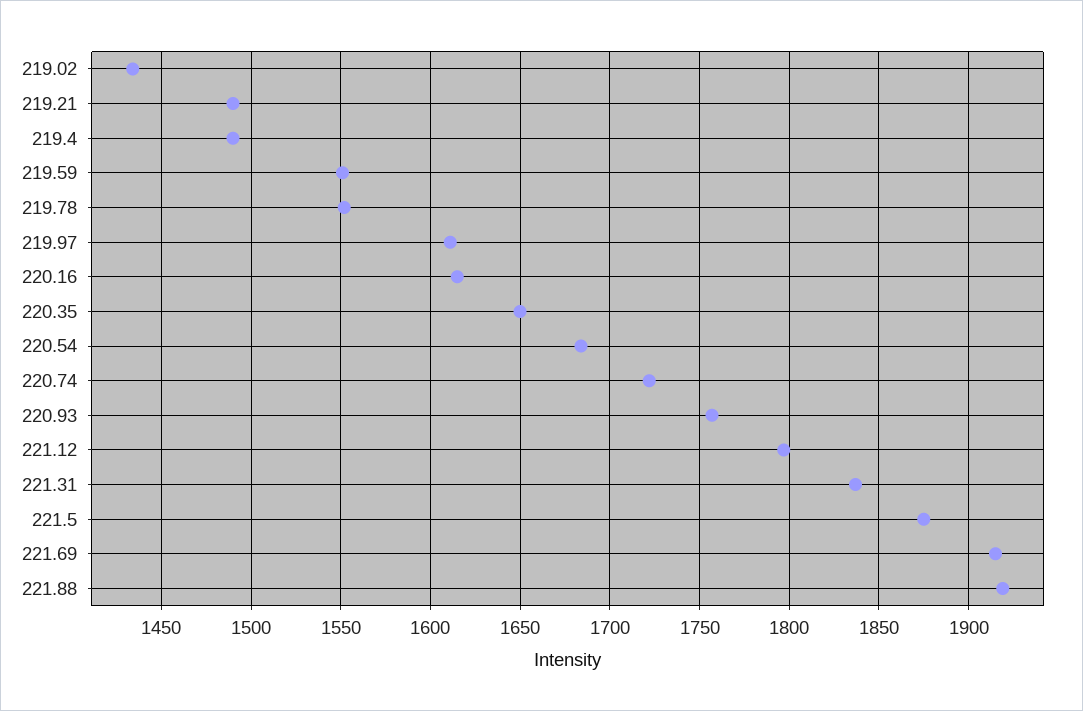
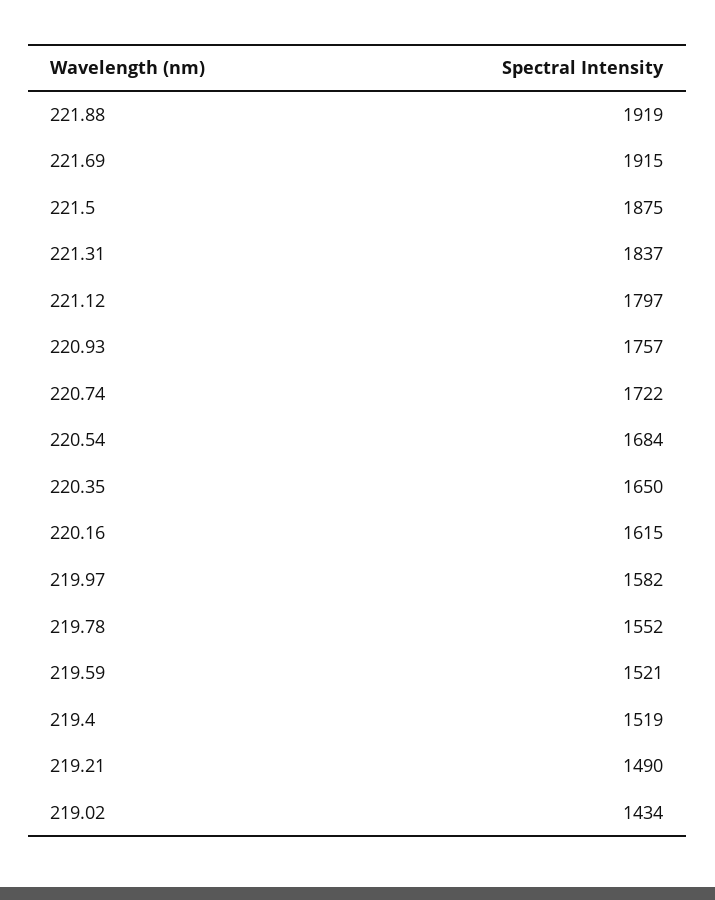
  {
    "219.02": 1434,
    "219.21": 1490,
-   "219.4": 1490,
+   "219.4": 1519,
-   "219.59": 1550,
+   "219.59": 1521,
    "219.78": 1552,
-   "219.97": 1610,
+   "219.97": 1582,
    "220.16": 1615,
    "220.35": 1650,
    "220.54": 1684,
    "220.74": 1722,
    "220.93": 1757,
    "221.12": 1797,
    "221.31": 1837,
    "221.5": 1875,
    "221.69": 1915,
    "221.88": 1919
  }

